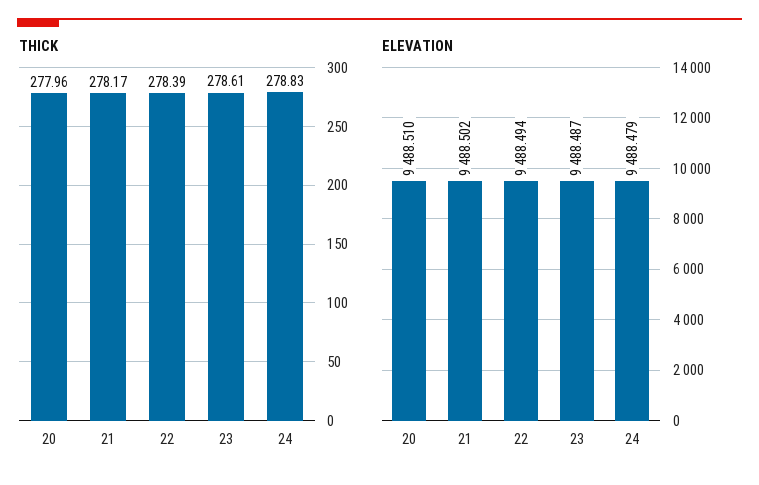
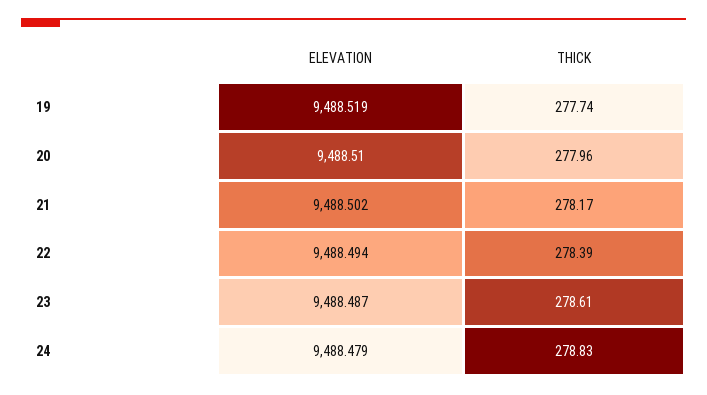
  {
    "THICK": {
      "20": 277.96,
      "21": 278.17,
      "22": 278.39,
      "23": 278.61,
-     "24": 278.83
+     "24": 278.83,
+     "19": 277.74
    },
    "ELEVATION": {
      "20": 9488.51,
      "21": 9488.502,
      "22": 9488.494,
      "23": 9488.487,
-     "24": 9488.479
+     "24": 9488.479,
+     "19": 9488.519
    }
  }

